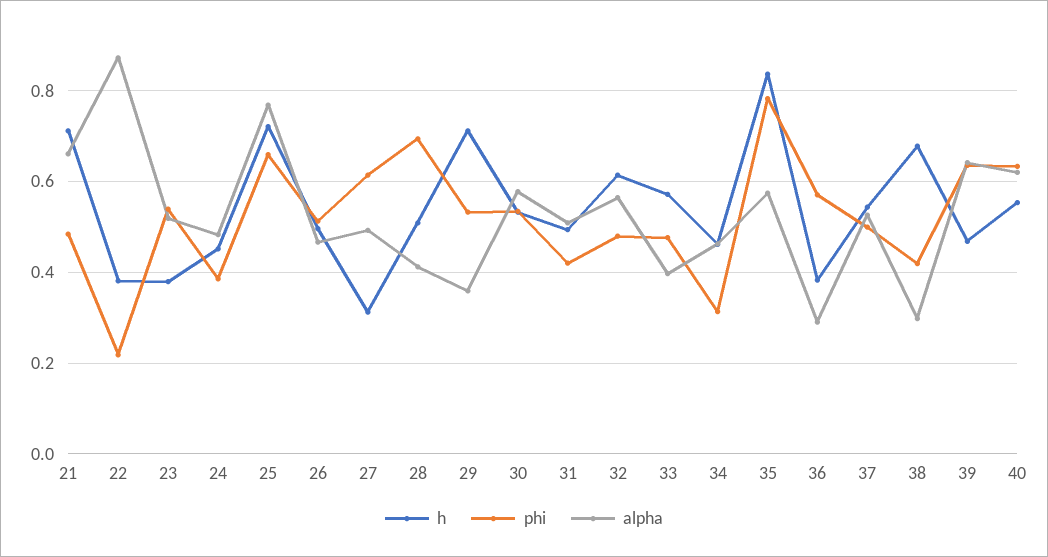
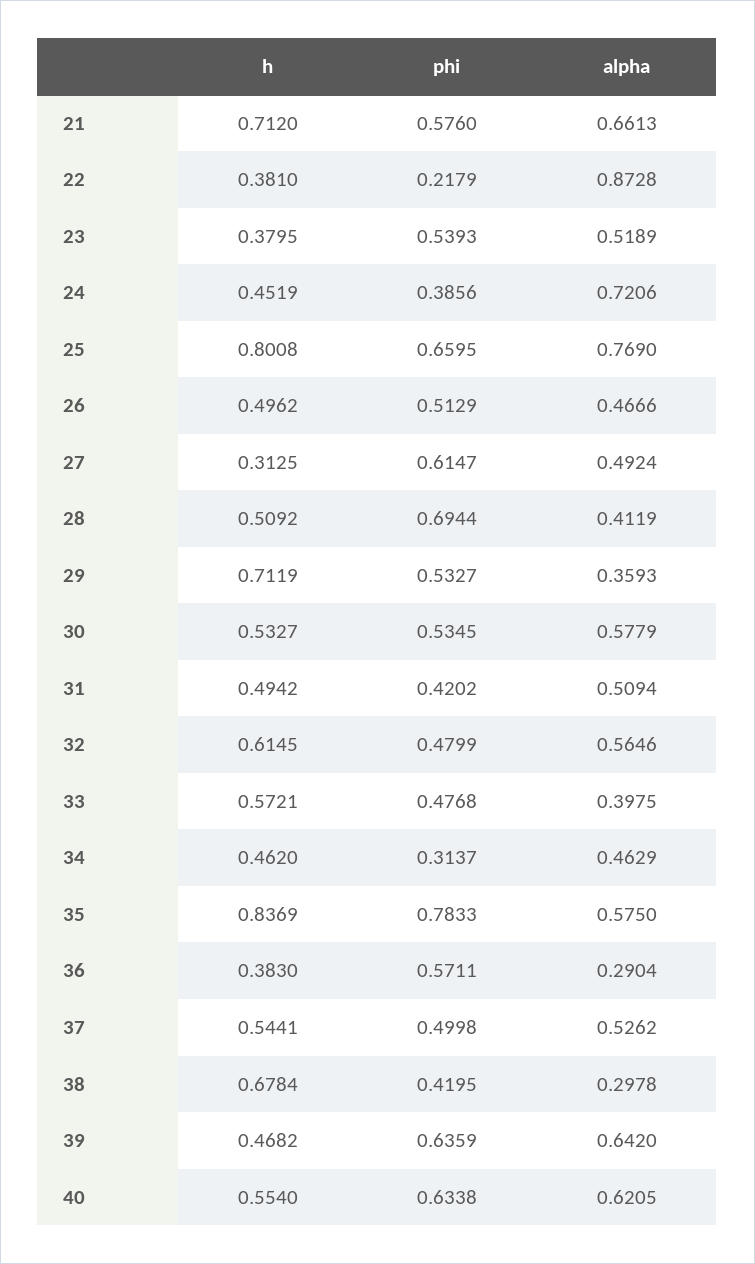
  {
    "h": {
      "21": 0.712,
      "22": 0.381,
      "23": 0.3795,
      "24": 0.4519,
-     "25": 0.72,
+     "25": 0.8008,
      "26": 0.4962,
      "27": 0.3125,
      "28": 0.5092,
      "29": 0.7119,
      "30": 0.5327,
      "31": 0.4942,
      "32": 0.6145,
      "33": 0.5721,
      "34": 0.462,
      "35": 0.8369,
      "36": 0.383,
      "37": 0.5441,
      "38": 0.6784,
      "39": 0.4682,
      "40": 0.554
    },
    "phi": {
-     "21": 0.48,
+     "21": 0.576,
      "22": 0.2179,
      "23": 0.5393,
      "24": 0.3856,
      "25": 0.6595,
      "26": 0.5129,
      "27": 0.6147,
      "28": 0.6944,
      "29": 0.5327,
      "30": 0.5345,
      "31": 0.4202,
      "32": 0.4799,
      "33": 0.4768,
      "34": 0.3137,
      "35": 0.7833,
      "36": 0.5711,
      "37": 0.4998,
      "38": 0.4195,
      "39": 0.6359,
      "40": 0.6338
    },
    "alpha": {
      "21": 0.6613,
      "22": 0.8728,
      "23": 0.5189,
-     "24": 0.48,
+     "24": 0.7206,
      "25": 0.769,
      "26": 0.4666,
      "27": 0.4924,
      "28": 0.4119,
      "29": 0.3593,
      "30": 0.5779,
      "31": 0.5094,
      "32": 0.5646,
      "33": 0.3975,
      "34": 0.4629,
      "35": 0.575,
      "36": 0.2904,
      "37": 0.5262,
      "38": 0.2978,
      "39": 0.642,
      "40": 0.6205
    }
  }

